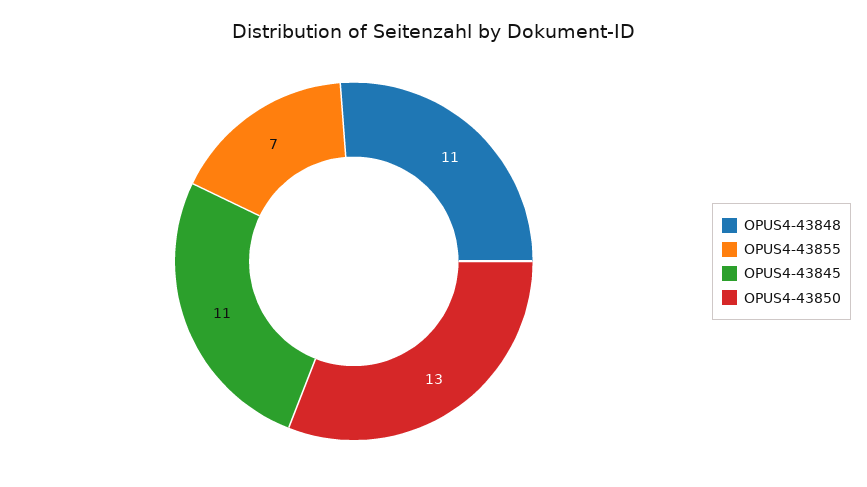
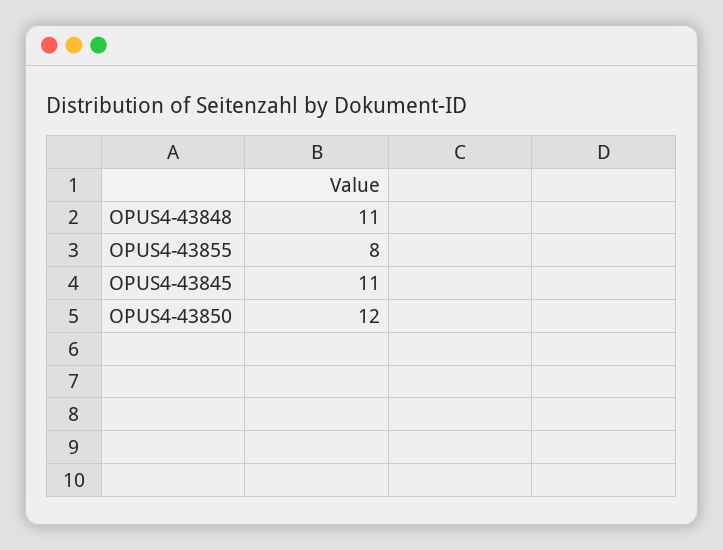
  {
    "OPUS4-43848": 11,
-   "OPUS4-43855": 7,
+   "OPUS4-43855": 8,
    "OPUS4-43845": 11,
-   "OPUS4-43850": 13
+   "OPUS4-43850": 12
  }

